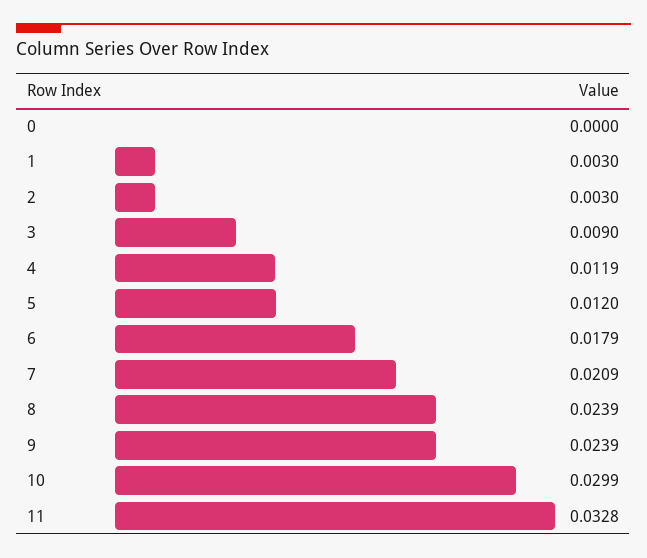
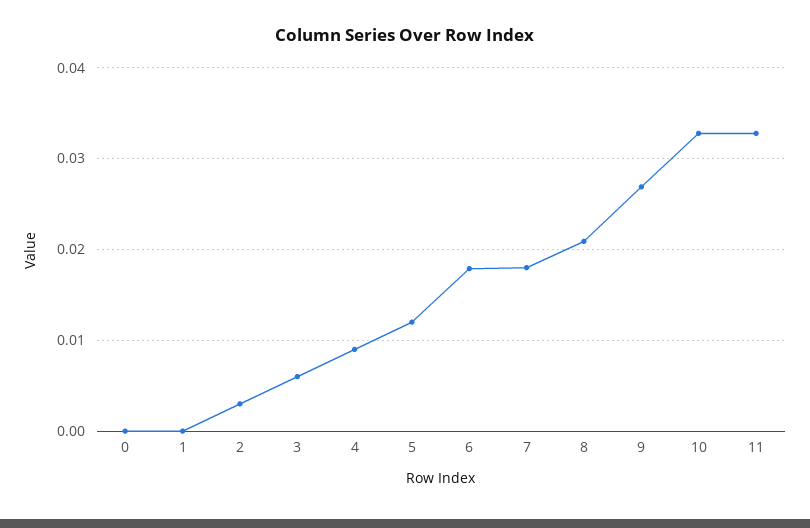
  {
    "0": 0,
-   "1": 0.003,
+   "1": 0,
    "2": 0.003,
-   "3": 0.009,
+   "3": 0.006,
-   "4": 0.0119,
+   "4": 0.009,
    "5": 0.012,
    "6": 0.0179,
-   "7": 0.0209,
+   "7": 0.018,
-   "8": 0.0239,
+   "8": 0.021,
-   "9": 0.0239,
+   "9": 0.027,
-   "10": 0.0299,
+   "10": 0.033,
    "11": 0.0328
  }

